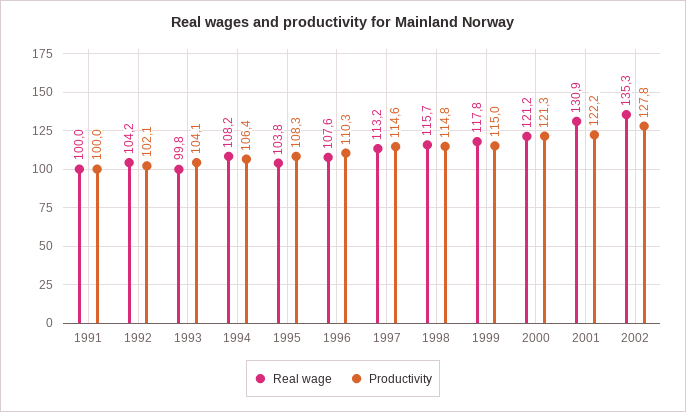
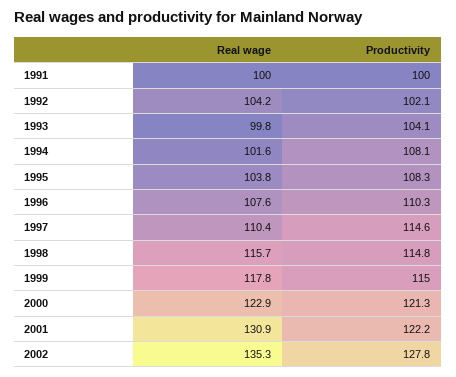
  {
    "Real wage": {
      "1991": 100,
      "1992": 104.2,
      "1993": 99.8,
-     "1994": 108.2,
+     "1994": 101.6,
      "1995": 103.8,
      "1996": 107.6,
-     "1997": 113.2,
+     "1997": 110.4,
      "1998": 115.7,
      "1999": 117.8,
-     "2000": 121.2,
+     "2000": 122.9,
      "2001": 130.9,
      "2002": 135.3
    },
    "Productivity": {
      "1991": 100,
      "1992": 102.1,
      "1993": 104.1,
-     "1994": 106.4,
+     "1994": 108.1,
      "1995": 108.3,
      "1996": 110.3,
      "1997": 114.6,
      "1998": 114.8,
      "1999": 115,
      "2000": 121.3,
      "2001": 122.2,
      "2002": 127.8
    }
  }

